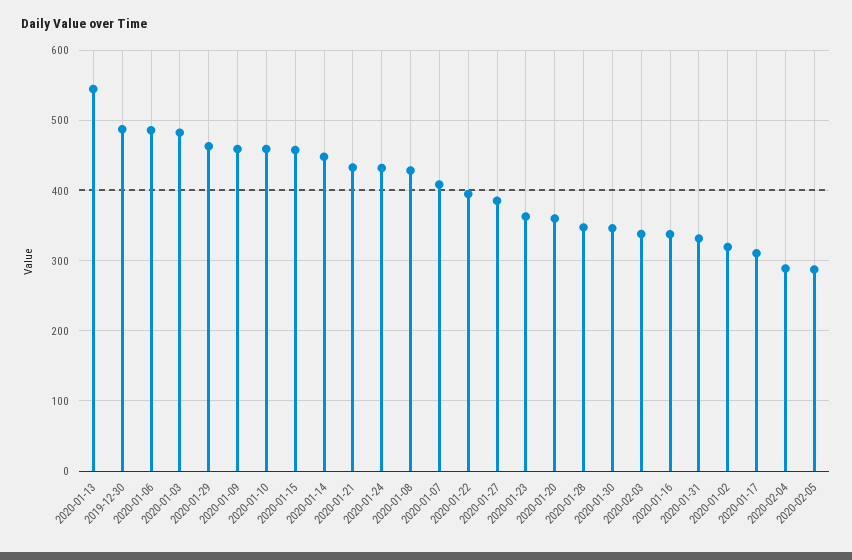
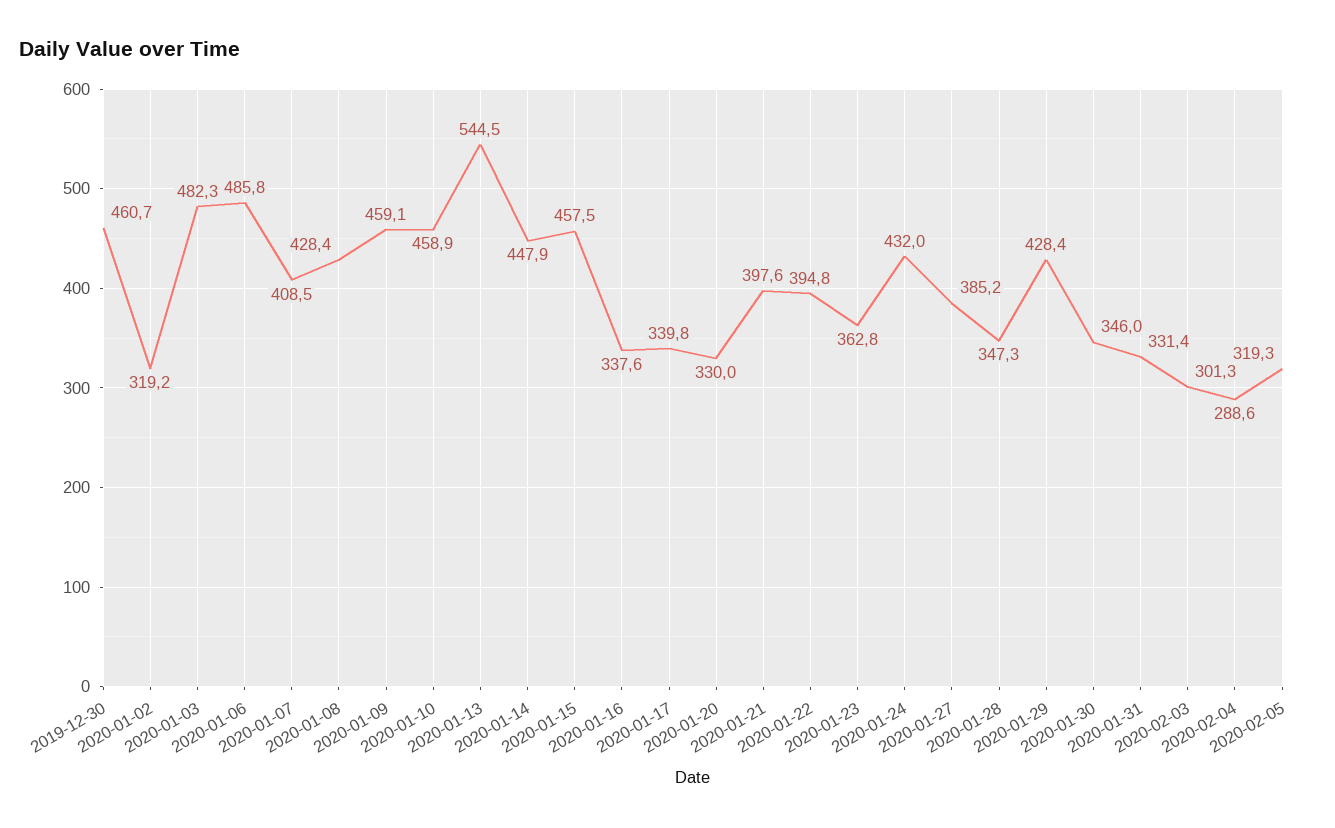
  {
    "2020-01-13": 544.5,
-   "2019-12-30": 490,
+   "2019-12-30": 460.7,
    "2020-01-06": 485.8,
    "2020-01-03": 482.3,
-   "2020-01-29": 460,
+   "2020-01-29": 428.4,
    "2020-01-09": 459.1,
    "2020-01-10": 458.9,
    "2020-01-15": 457.5,
    "2020-01-14": 447.9,
-   "2020-01-21": 430,
+   "2020-01-21": 397.6,
    "2020-01-24": 432,
    "2020-01-08": 428.4,
    "2020-01-07": 408.5,
    "2020-01-22": 394.8,
    "2020-01-27": 385.2,
    "2020-01-23": 362.8,
-   "2020-01-20": 360,
+   "2020-01-20": 330,
    "2020-01-28": 347.3,
    "2020-01-30": 346,
-   "2020-02-03": 340,
+   "2020-02-03": 301.3,
    "2020-01-16": 337.6,
    "2020-01-31": 331.4,
    "2020-01-02": 319.2,
-   "2020-01-17": 310,
+   "2020-01-17": 339.8,
    "2020-02-04": 288.6,
-   "2020-02-05": 290
+   "2020-02-05": 319.3
  }

